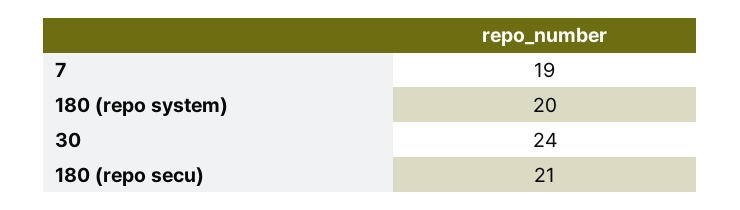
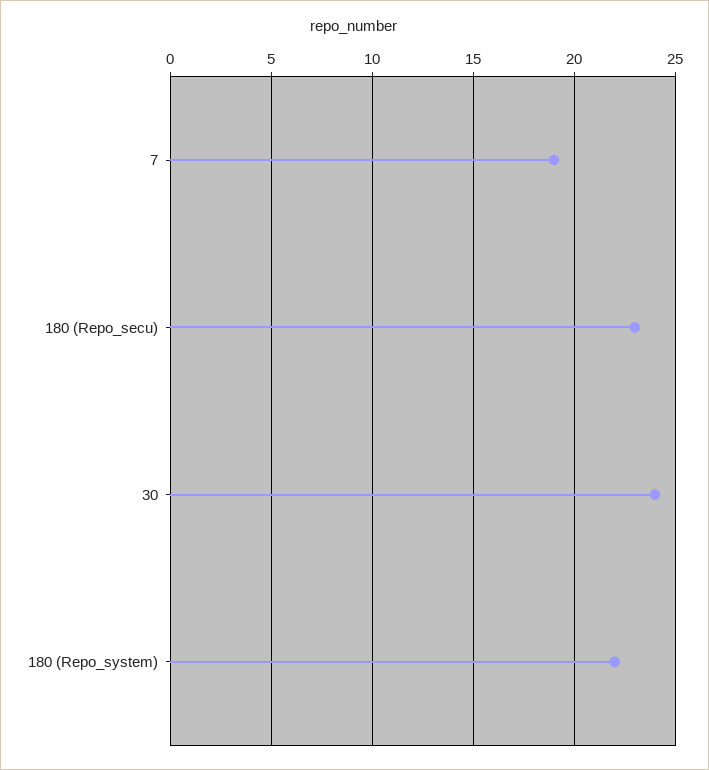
  {
    "7": 19,
-   "180 (repo system)": 20,
+   "180 (repo system)": 22,
    "30": 24,
-   "180 (repo secu)": 21
+   "180 (repo secu)": 23
  }

